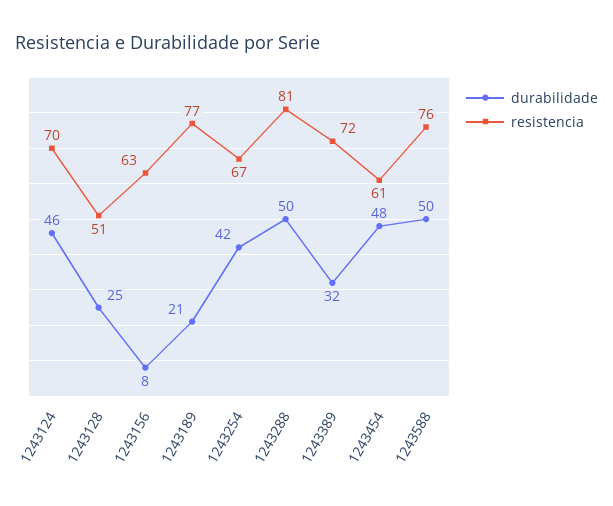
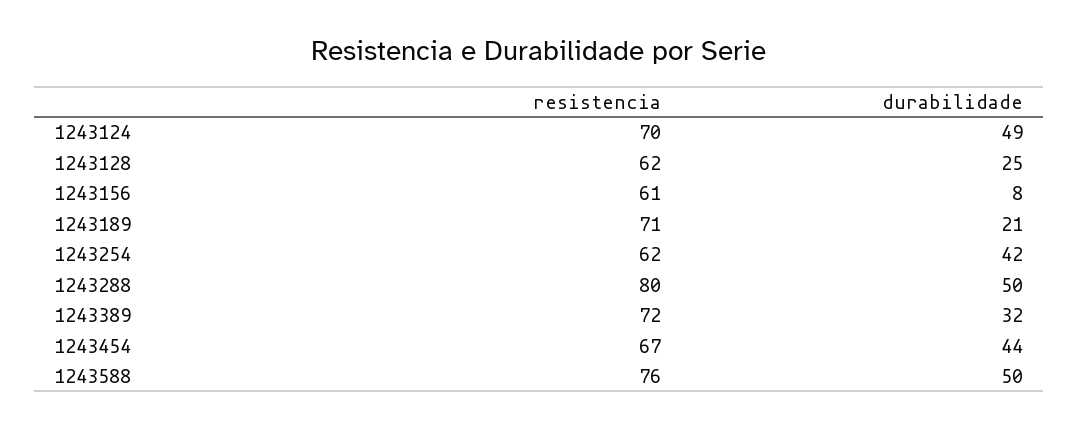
  {
    "durabilidade": {
-     "1243124": 46,
+     "1243124": 49,
      "1243128": 25,
      "1243156": 8,
      "1243189": 21,
      "1243254": 42,
      "1243288": 50,
      "1243389": 32,
-     "1243454": 48,
+     "1243454": 44,
      "1243588": 50
    },
    "resistencia": {
      "1243124": 70,
-     "1243128": 51,
+     "1243128": 62,
-     "1243156": 63,
+     "1243156": 61,
-     "1243189": 77,
+     "1243189": 71,
-     "1243254": 67,
+     "1243254": 62,
-     "1243288": 81,
+     "1243288": 80,
      "1243389": 72,
-     "1243454": 61,
+     "1243454": 67,
      "1243588": 76
    }
  }

